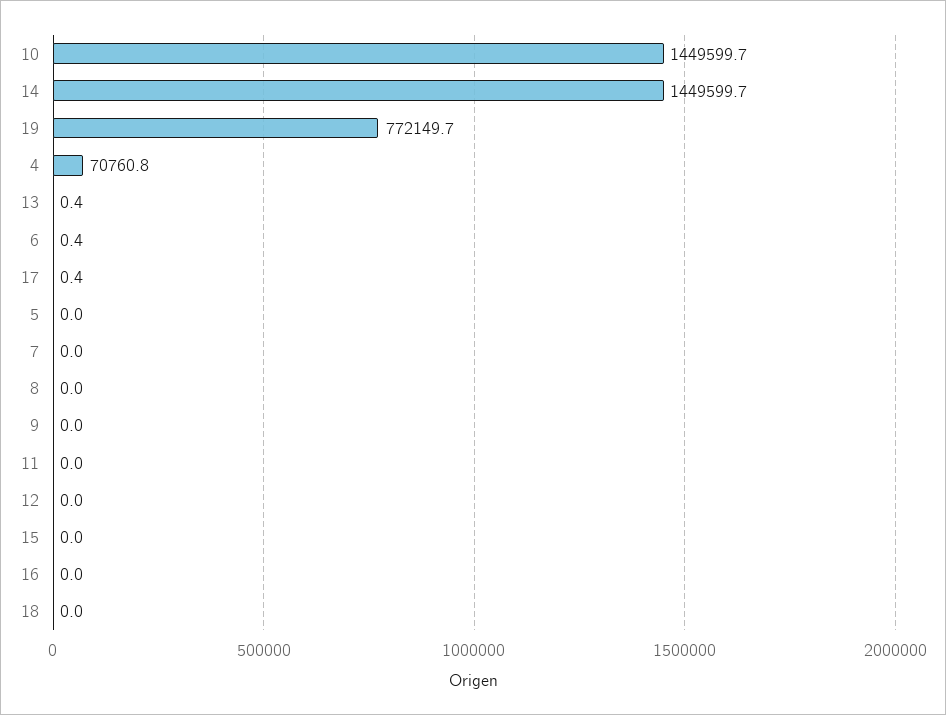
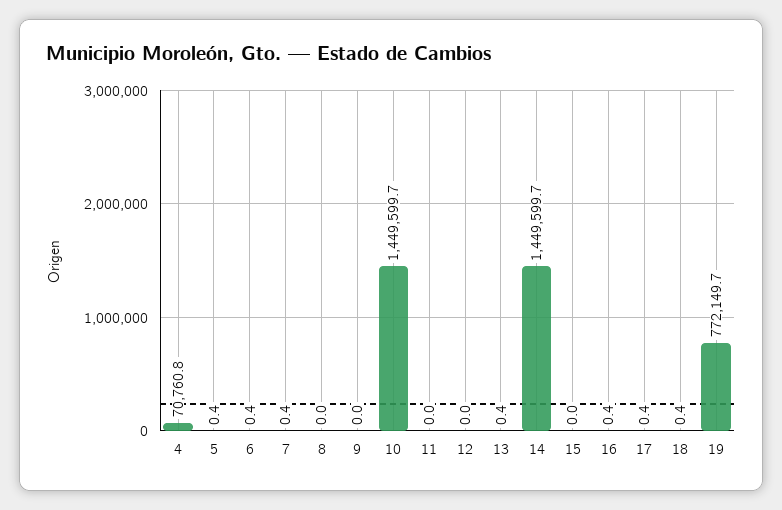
  {
    "10": 1449599.7,
    "14": 1449599.7,
    "19": 772149.7,
    "4": 70760.8,
    "13": 0.4,
    "6": 0.4,
    "17": 0.4,
-   "5": 0,
+   "5": 0.4,
-   "7": 0,
+   "7": 0.4,
    "8": 0,
    "9": 0,
    "11": 0,
    "12": 0,
    "15": 0,
-   "16": 0,
+   "16": 0.4,
-   "18": 0
+   "18": 0.4
  }

